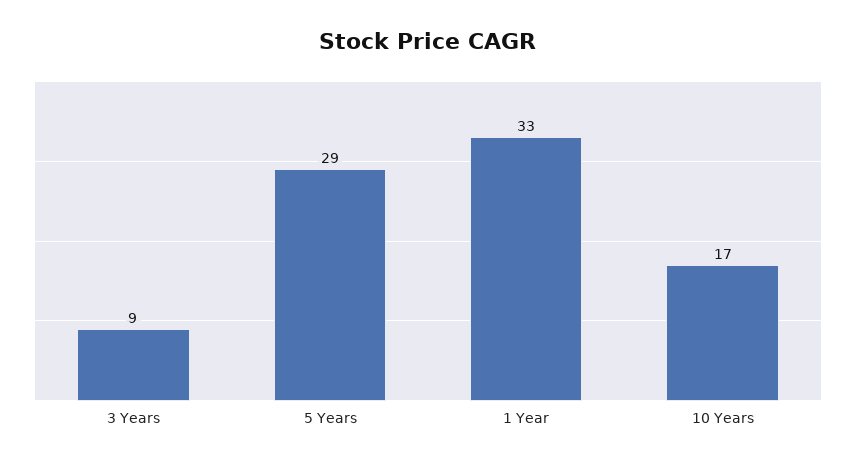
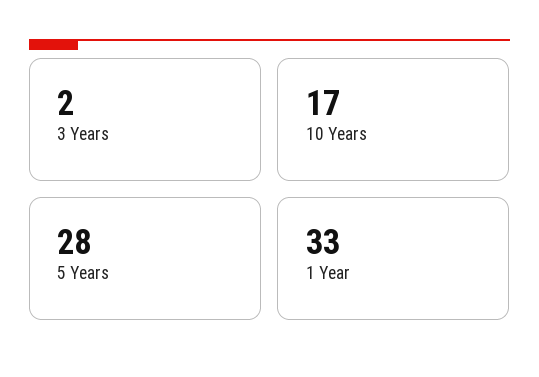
  {
-   "3 Years": 9,
+   "3 Years": 2,
-   "5 Years": 29,
+   "5 Years": 28,
    "1 Year": 33,
    "10 Years": 17
  }

